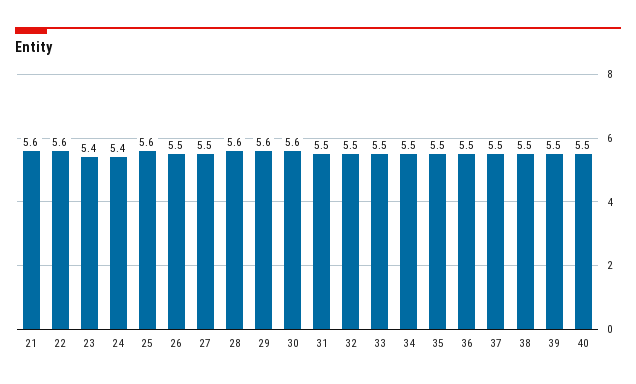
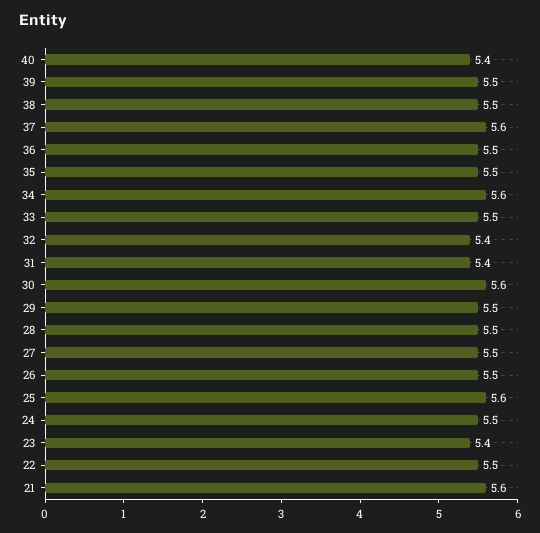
  {
    "21": 5.6,
-   "22": 5.6,
+   "22": 5.5,
    "23": 5.4,
-   "24": 5.4,
+   "24": 5.5,
    "25": 5.6,
    "26": 5.5,
    "27": 5.5,
-   "28": 5.6,
+   "28": 5.5,
-   "29": 5.6,
+   "29": 5.5,
    "30": 5.6,
-   "31": 5.5,
+   "31": 5.4,
-   "32": 5.5,
+   "32": 5.4,
    "33": 5.5,
-   "34": 5.5,
+   "34": 5.6,
    "35": 5.5,
    "36": 5.5,
-   "37": 5.5,
+   "37": 5.6,
    "38": 5.5,
    "39": 5.5,
-   "40": 5.5
+   "40": 5.4
  }

